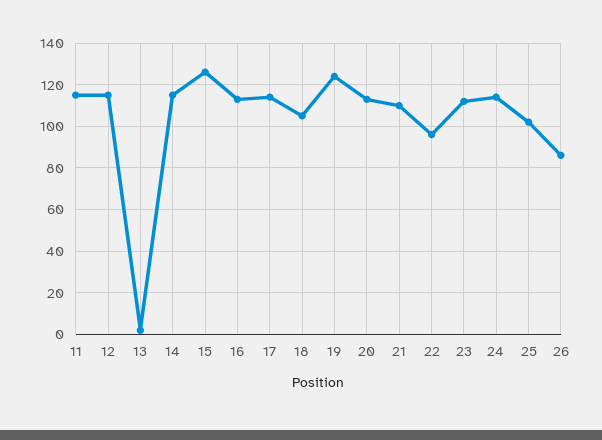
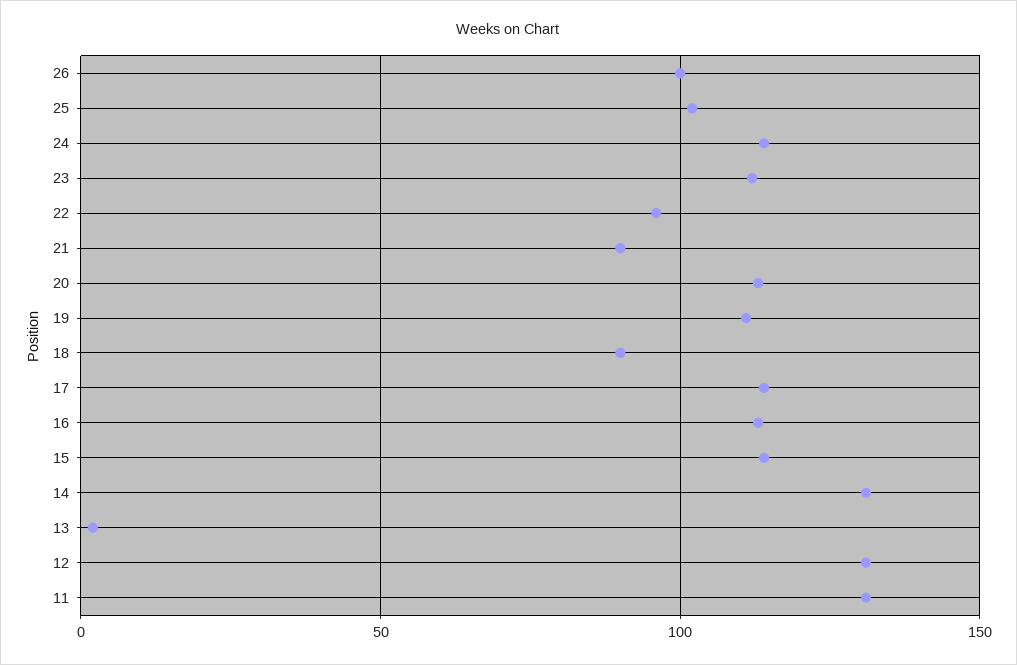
  {
-   "11": 115,
+   "11": 130,
-   "12": 115,
+   "12": 130,
    "13": 0,
-   "14": 115,
+   "14": 130,
-   "15": 125,
+   "15": 115,
    "16": 115,
    "17": 115,
-   "18": 105,
+   "18": 90,
-   "19": 125,
+   "19": 110,
    "20": 115,
-   "21": 110,
+   "21": 90,
    "22": 95,
    "23": 110,
    "24": 115,
    "25": 100,
-   "26": 85
+   "26": 100
  }

